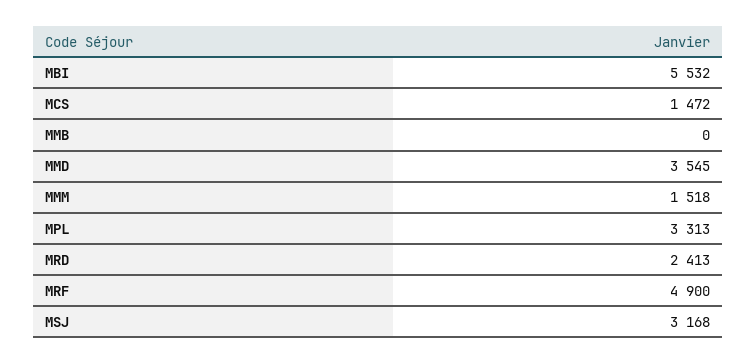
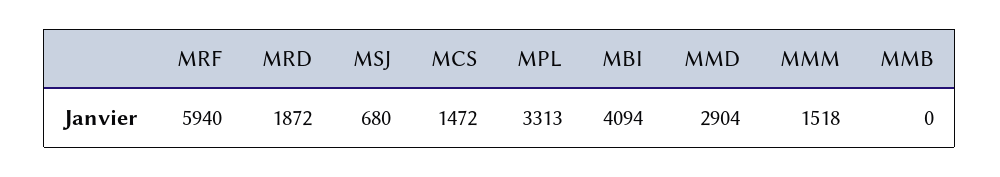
  {
-   "MBI": 5532,
+   "MBI": 4094,
    "MCS": 1472,
    "MMB": 0,
-   "MMD": 3545,
+   "MMD": 2904,
    "MMM": 1518,
    "MPL": 3313,
-   "MRD": 2413,
+   "MRD": 1872,
-   "MRF": 4900,
+   "MRF": 5940,
-   "MSJ": 3168
+   "MSJ": 680
  }

